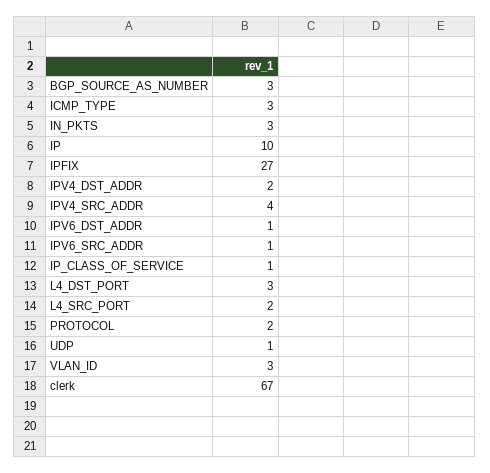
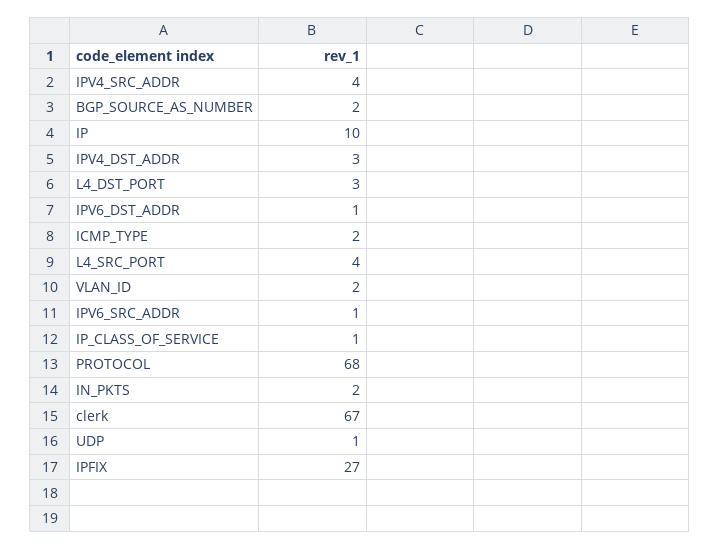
  {
-   "BGP_SOURCE_AS_NUMBER": 3,
+   "BGP_SOURCE_AS_NUMBER": 2,
-   "ICMP_TYPE": 3,
+   "ICMP_TYPE": 2,
-   "IN_PKTS": 3,
+   "IN_PKTS": 2,
    "IP": 10,
    "IPFIX": 27,
-   "IPV4_DST_ADDR": 2,
+   "IPV4_DST_ADDR": 3,
    "IPV4_SRC_ADDR": 4,
    "IPV6_DST_ADDR": 1,
    "IPV6_SRC_ADDR": 1,
    "IP_CLASS_OF_SERVICE": 1,
    "L4_DST_PORT": 3,
-   "L4_SRC_PORT": 2,
+   "L4_SRC_PORT": 4,
-   "PROTOCOL": 2,
+   "PROTOCOL": 68,
    "UDP": 1,
-   "VLAN_ID": 3,
+   "VLAN_ID": 2,
    "clerk": 67
  }

